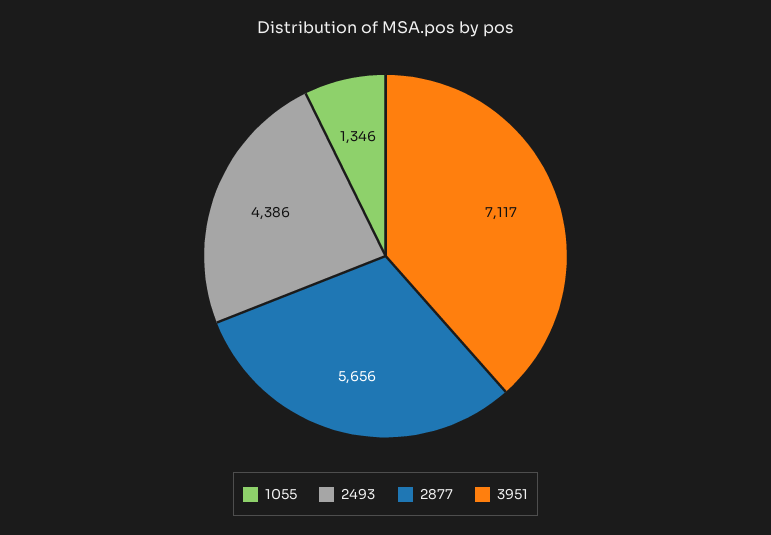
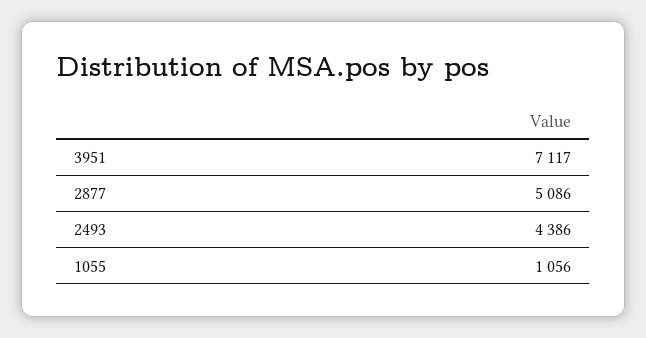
  {
-   "1055": 1346,
+   "1055": 1056,
    "2493": 4386,
-   "2877": 5656,
+   "2877": 5086,
    "3951": 7117
  }

